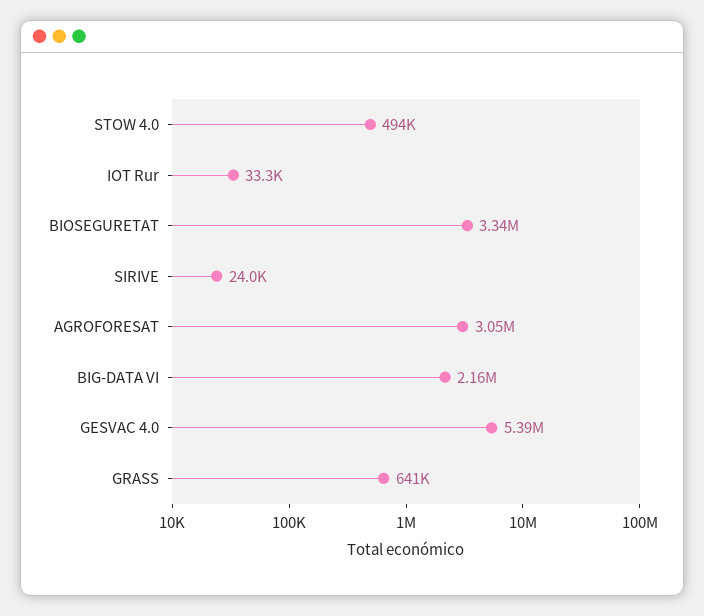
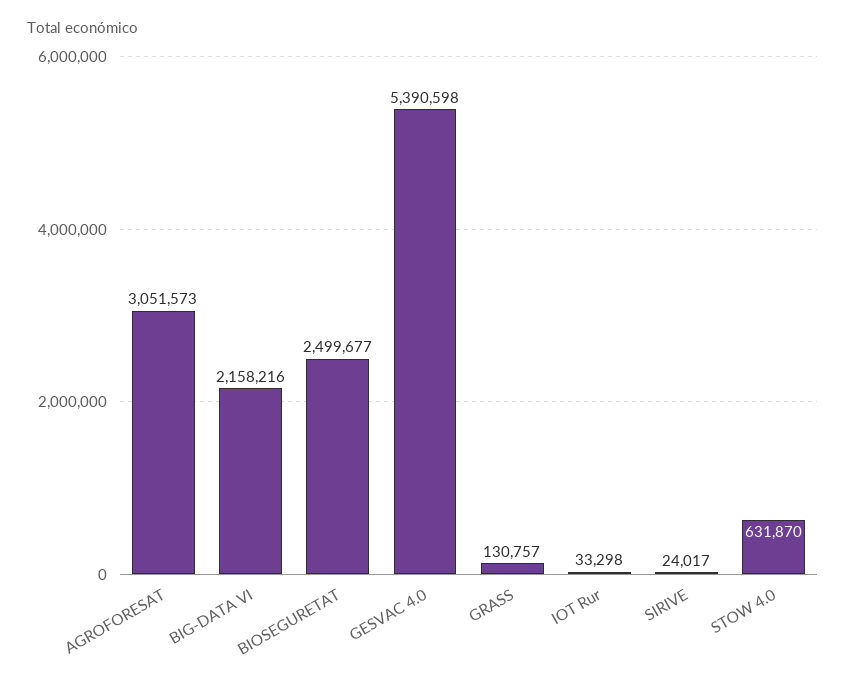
  {
-   "STOW 4.0": 494000,
+   "STOW 4.0": 631870,
    "IOT Rur": 33298,
-   "BIOSEGURETAT": 3340000,
+   "BIOSEGURETAT": 2499677,
    "SIRIVE": 24017,
    "AGROFORESAT": 3051573,
    "BIG-DATA VI": 2158216,
    "GESVAC 4.0": 5390598,
-   "GRASS": 641000
+   "GRASS": 130757
  }

